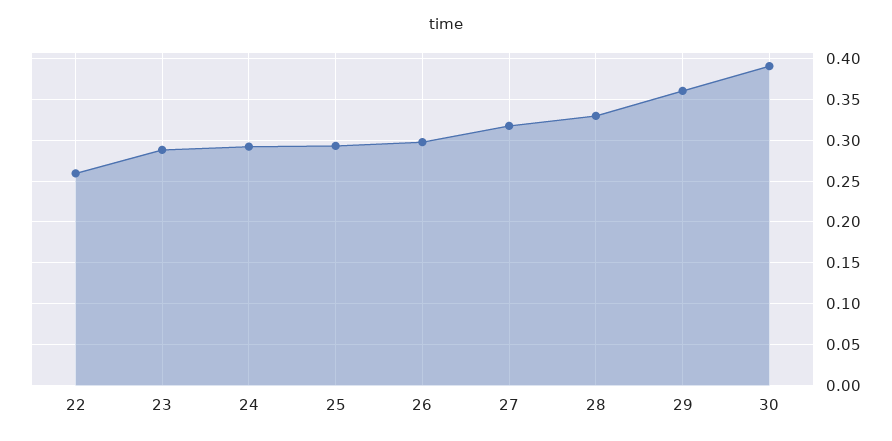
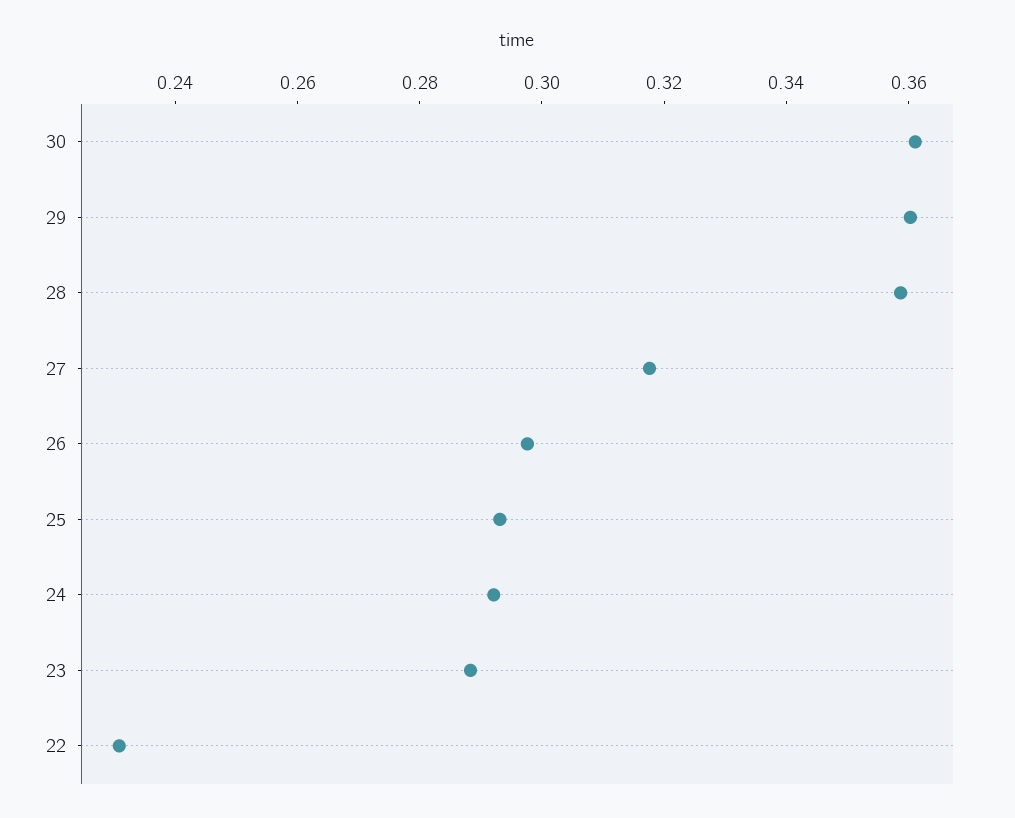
  {
-   "22": 0.26,
+   "22": 0.23,
    "23": 0.29,
    "24": 0.29,
    "25": 0.295,
    "26": 0.3,
    "27": 0.32,
-   "28": 0.33,
+   "28": 0.36,
    "29": 0.36,
-   "30": 0.39
+   "30": 0.36
  }

